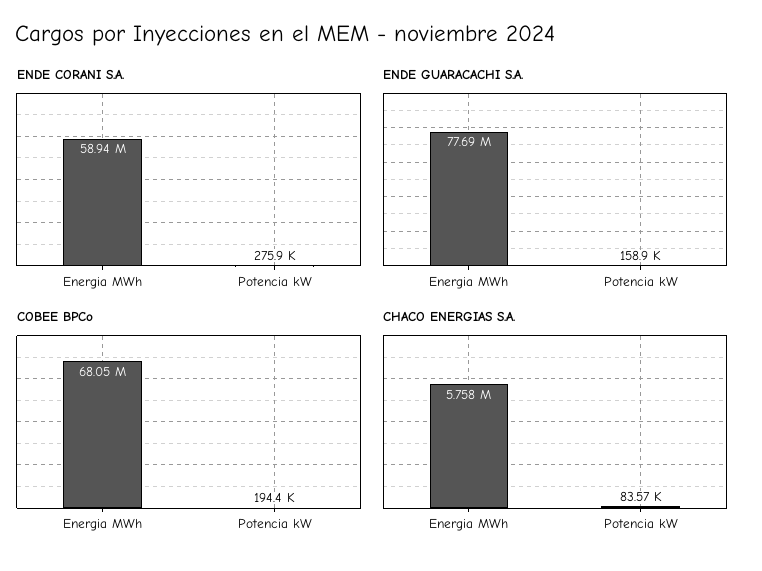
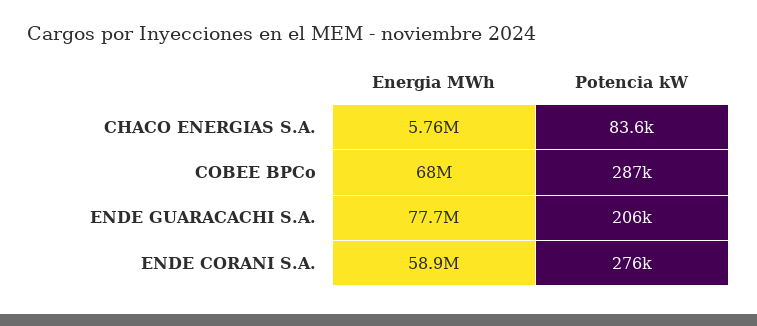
  {
    "ENDE CORANI S.A.": {
      "Energia MWh": 58940000,
      "Potencia kW": 275900
    },
    "ENDE GUARACACHI S.A.": {
      "Energia MWh": 77690000,
-     "Potencia kW": 158900
+     "Potencia kW": 206000
    },
    "COBEE BPCo": {
      "Energia MWh": 68050000,
-     "Potencia kW": 194400
+     "Potencia kW": 287000
    },
    "CHACO ENERGIAS S.A.": {
      "Energia MWh": 5758000,
      "Potencia kW": 83570
    }
  }

